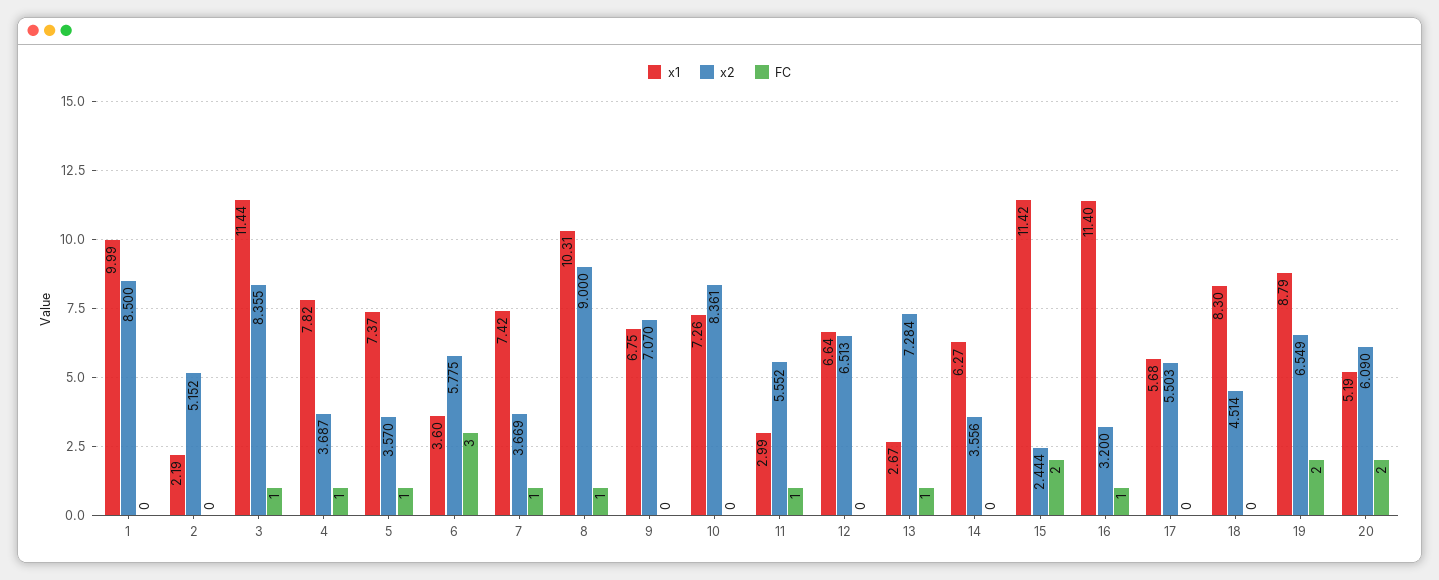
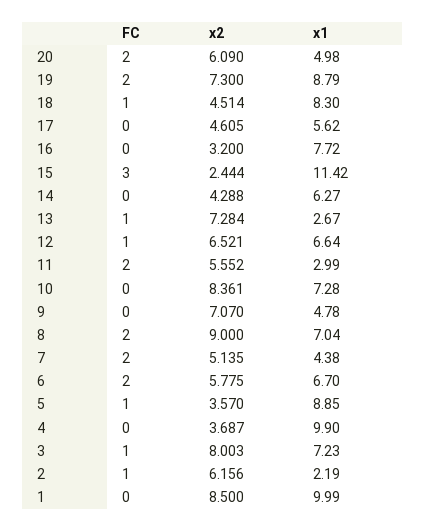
  {
    "x1": {
      "1": 9.99,
      "2": 2.19,
-     "3": 11.44,
+     "3": 7.23,
-     "4": 7.82,
+     "4": 9.9,
-     "5": 7.37,
+     "5": 8.85,
-     "6": 3.6,
+     "6": 6.7,
-     "7": 7.42,
+     "7": 4.38,
-     "8": 10.31,
+     "8": 7.04,
-     "9": 6.75,
+     "9": 4.78,
-     "10": 7.26,
+     "10": 7.28,
      "11": 2.99,
      "12": 6.64,
      "13": 2.67,
      "14": 6.27,
      "15": 11.42,
-     "16": 11.4,
+     "16": 7.72,
-     "17": 5.68,
+     "17": 5.62,
      "18": 8.3,
      "19": 8.79,
-     "20": 5.19
+     "20": 4.98
    },
    "x2": {
      "1": 8.5,
-     "2": 5.152,
+     "2": 6.156,
-     "3": 8.355,
+     "3": 8.003,
      "4": 3.687,
      "5": 3.57,
      "6": 5.775,
-     "7": 3.669,
+     "7": 5.135,
      "8": 9,
      "9": 7.07,
      "10": 8.361,
      "11": 5.552,
-     "12": 6.513,
+     "12": 6.521,
      "13": 7.284,
-     "14": 3.556,
+     "14": 4.288,
      "15": 2.444,
      "16": 3.2,
-     "17": 5.503,
+     "17": 4.605,
      "18": 4.514,
-     "19": 6.549,
+     "19": 7.3,
      "20": 6.09
    },
    "FC": {
      "1": 0,
-     "2": 0,
+     "2": 1,
      "3": 1,
-     "4": 1,
+     "4": 0,
      "5": 1,
-     "6": 3,
+     "6": 2,
-     "7": 1,
+     "7": 2,
-     "8": 1,
+     "8": 2,
      "9": 0,
      "10": 0,
-     "11": 1,
+     "11": 2,
-     "12": 0,
+     "12": 1,
      "13": 1,
      "14": 0,
-     "15": 2,
+     "15": 3,
-     "16": 1,
+     "16": 0,
      "17": 0,
-     "18": 0,
+     "18": 1,
      "19": 2,
      "20": 2
    }
  }

